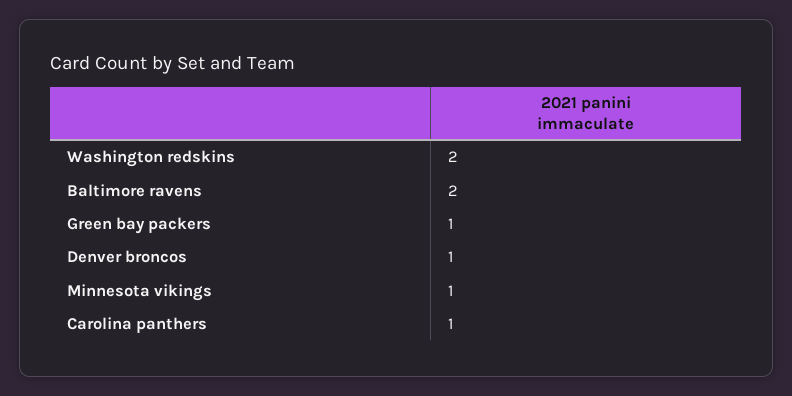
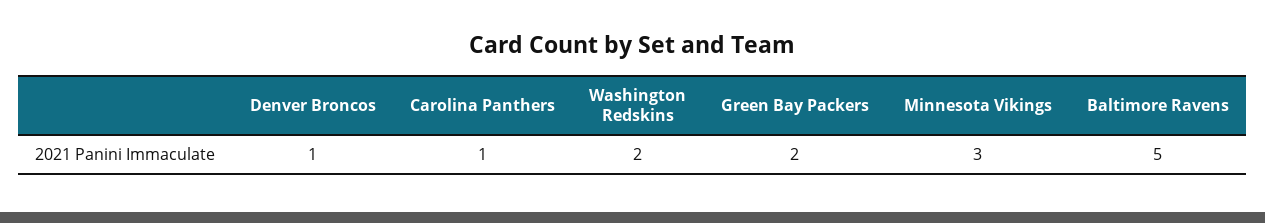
  {
    "Washington redskins": 2,
-   "Baltimore ravens": 2,
+   "Baltimore ravens": 5,
-   "Green bay packers": 1,
+   "Green bay packers": 2,
    "Denver broncos": 1,
-   "Minnesota vikings": 1,
+   "Minnesota vikings": 3,
    "Carolina panthers": 1
  }

